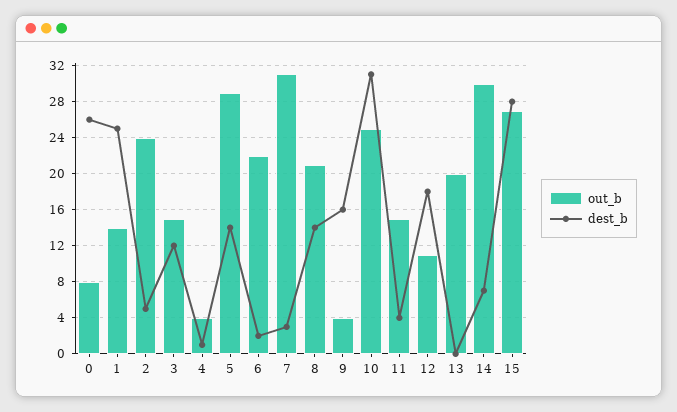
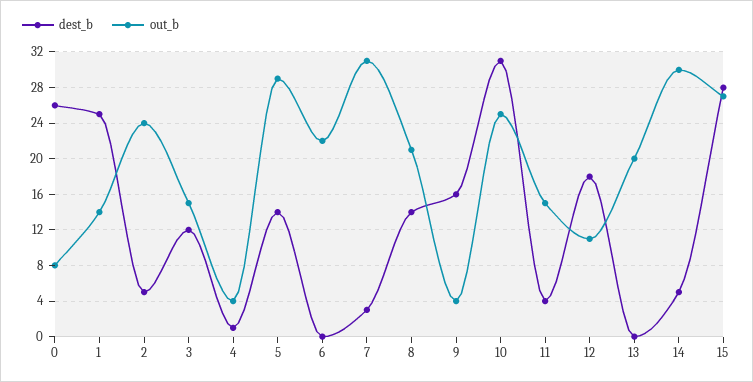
  {
    "out_b": {
      "0": 8,
      "1": 14,
      "2": 24,
      "3": 15,
      "4": 4,
      "5": 29,
      "6": 22,
      "7": 31,
      "8": 21,
      "9": 4,
      "10": 25,
      "11": 15,
      "12": 11,
      "13": 20,
      "14": 30,
      "15": 27
    },
    "dest_b": {
      "0": 26,
      "1": 25,
      "2": 5,
      "3": 12,
      "4": 1,
      "5": 14,
-     "6": 2,
+     "6": 0,
      "7": 3,
      "8": 14,
      "9": 16,
      "10": 31,
      "11": 4,
      "12": 18,
      "13": 0,
-     "14": 7,
+     "14": 5,
      "15": 28
    }
  }

